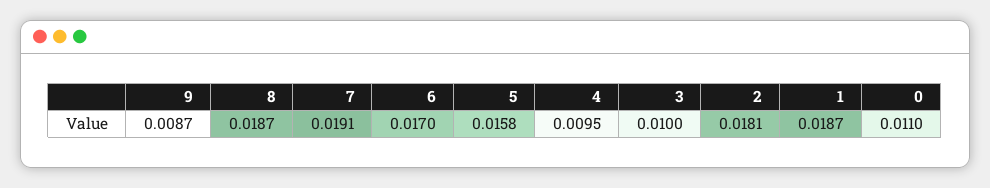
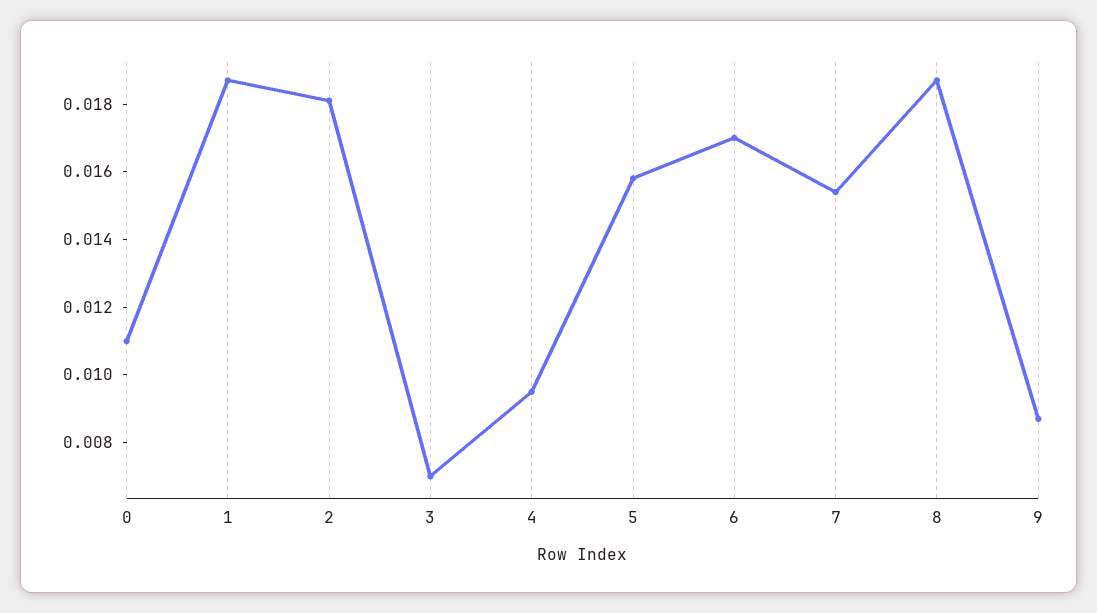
  {
    "9": 0.0087,
    "8": 0.0187,
-   "7": 0.0191,
+   "7": 0.0155,
    "6": 0.017,
    "5": 0.0158,
    "4": 0.0095,
-   "3": 0.01,
+   "3": 0.007,
    "2": 0.0181,
    "1": 0.0187,
    "0": 0.011
  }

